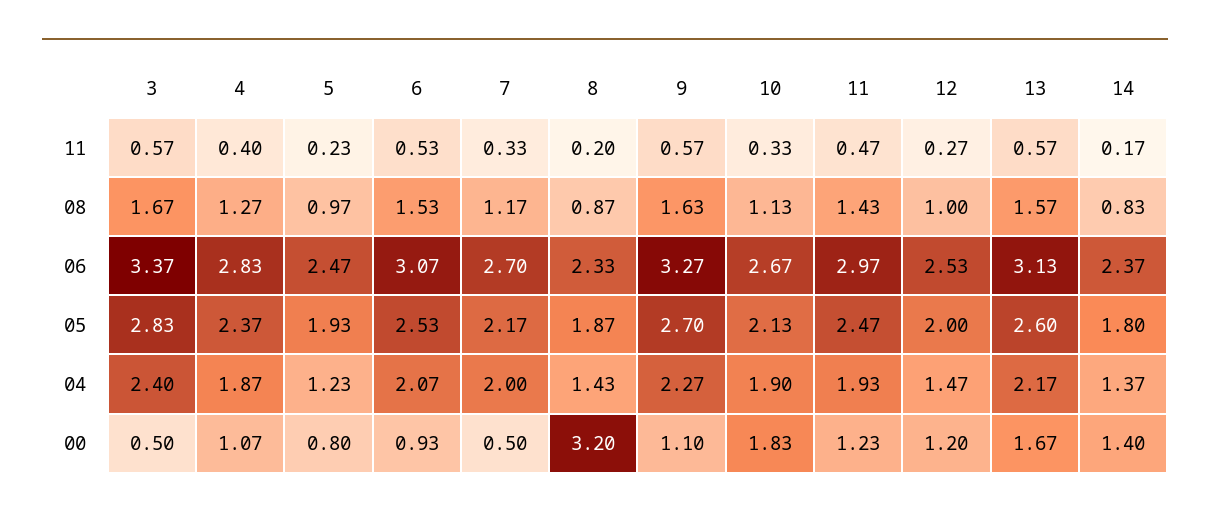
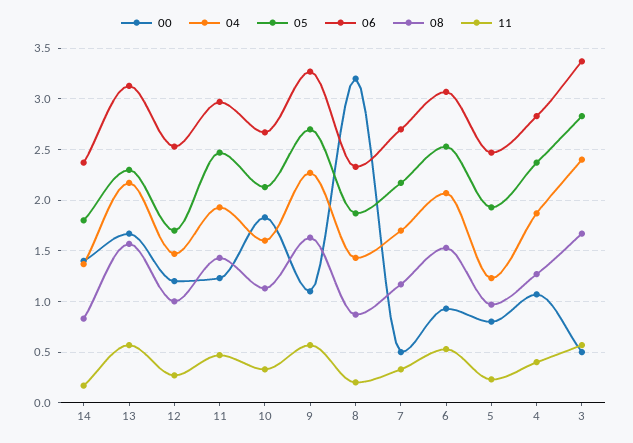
  {
    "11": {
      "3": 0.57,
      "4": 0.4,
      "5": 0.23,
      "6": 0.53,
      "7": 0.33,
      "8": 0.2,
      "9": 0.57,
      "10": 0.33,
      "11": 0.47,
      "12": 0.27,
      "13": 0.57,
      "14": 0.17
    },
    "08": {
      "3": 1.67,
      "4": 1.27,
      "5": 0.97,
      "6": 1.53,
      "7": 1.17,
      "8": 0.87,
      "9": 1.63,
      "10": 1.13,
      "11": 1.43,
      "12": 1,
      "13": 1.57,
      "14": 0.83
    },
    "06": {
      "3": 3.37,
      "4": 2.83,
      "5": 2.47,
      "6": 3.07,
      "7": 2.7,
      "8": 2.33,
      "9": 3.27,
      "10": 2.67,
      "11": 2.97,
      "12": 2.53,
      "13": 3.13,
      "14": 2.37
    },
    "05": {
      "3": 2.83,
      "4": 2.37,
      "5": 1.93,
      "6": 2.53,
      "7": 2.17,
      "8": 1.87,
      "9": 2.7,
      "10": 2.13,
      "11": 2.47,
-     "12": 2,
+     "12": 1.7,
-     "13": 2.6,
+     "13": 2.3,
      "14": 1.8
    },
    "04": {
      "3": 2.4,
      "4": 1.87,
      "5": 1.23,
      "6": 2.07,
-     "7": 2,
+     "7": 1.7,
      "8": 1.43,
      "9": 2.27,
-     "10": 1.9,
+     "10": 1.6,
      "11": 1.93,
      "12": 1.47,
      "13": 2.17,
      "14": 1.37
    },
    "00": {
      "3": 0.5,
      "4": 1.07,
      "5": 0.8,
      "6": 0.93,
      "7": 0.5,
      "8": 3.2,
      "9": 1.1,
      "10": 1.83,
      "11": 1.23,
      "12": 1.2,
      "13": 1.67,
      "14": 1.4
    }
  }

